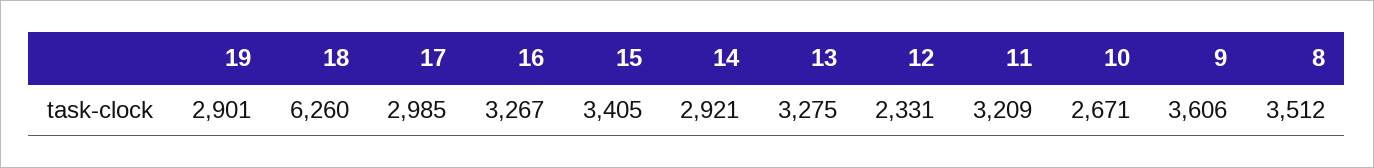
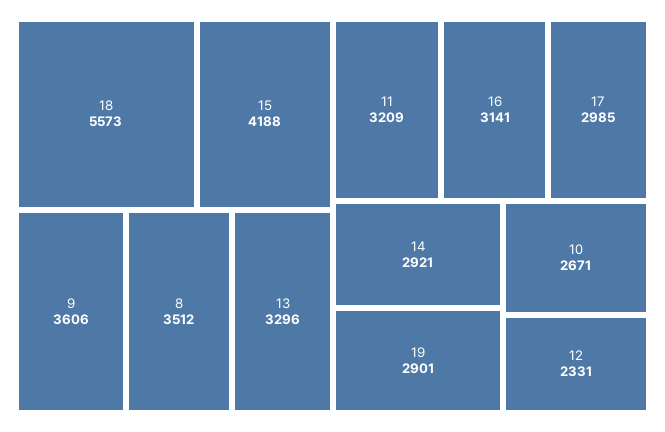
  {
    "19": 2901,
-   "18": 6260,
+   "18": 5573,
    "17": 2985,
-   "16": 3267,
+   "16": 3141,
-   "15": 3405,
+   "15": 4188,
    "14": 2921,
-   "13": 3275,
+   "13": 3296,
    "12": 2331,
    "11": 3209,
    "10": 2671,
    "9": 3606,
    "8": 3512
  }

